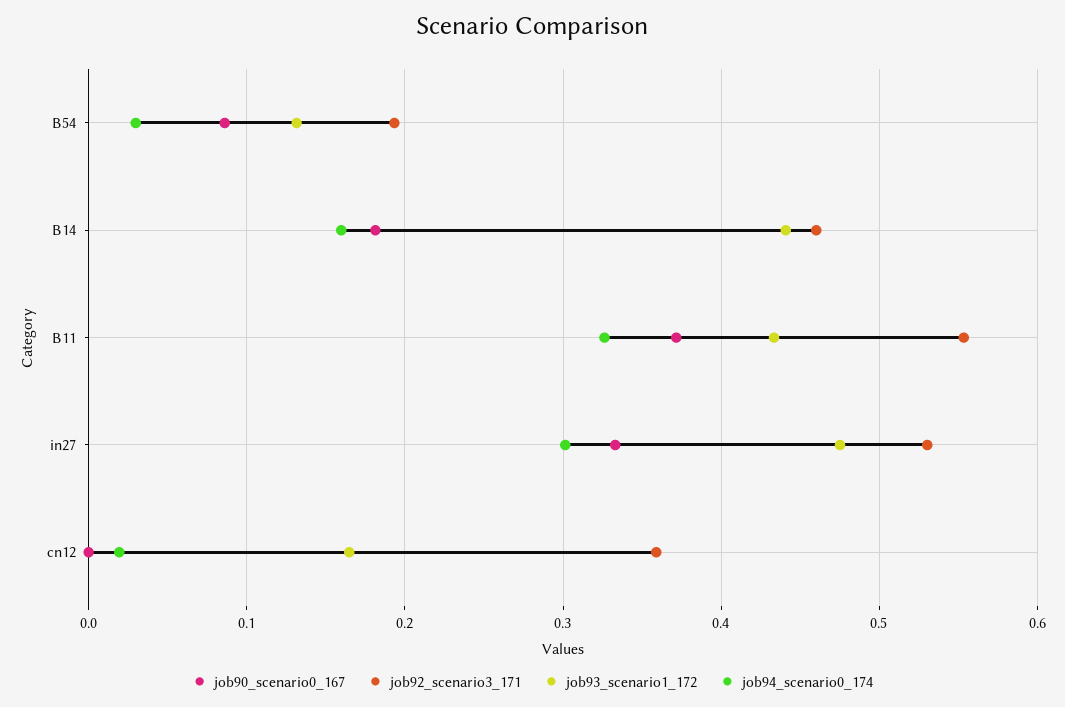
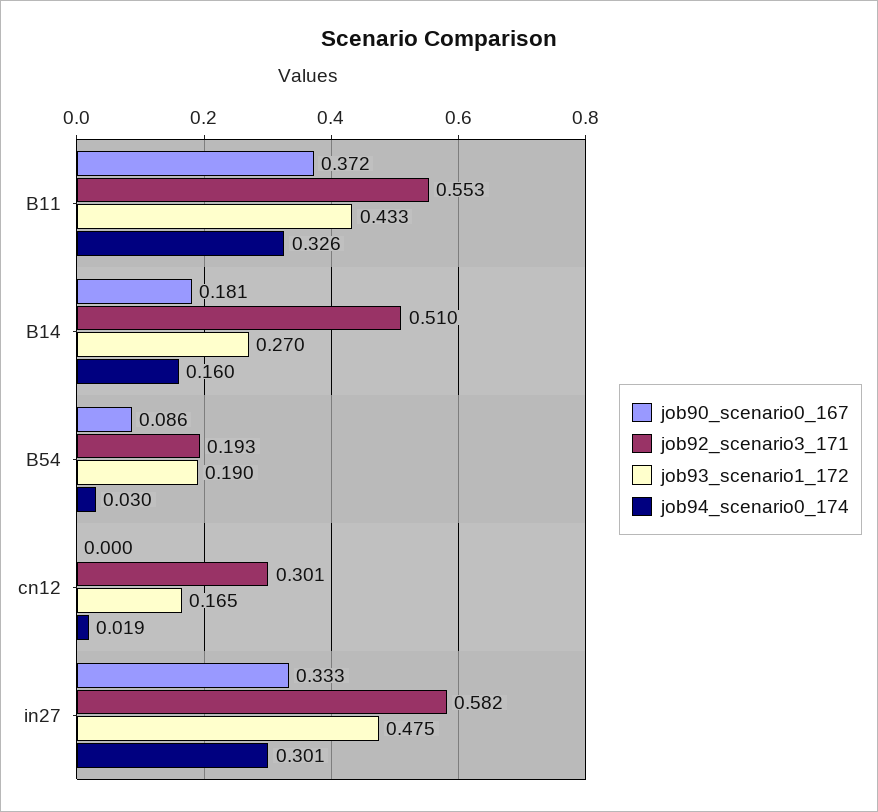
  {
    "job90_scenario0_167": {
      "B54": 0.086,
      "B14": 0.181,
      "B11": 0.372,
      "in27": 0.333,
      "cn12": 0
    },
    "job92_scenario3_171": {
      "B54": 0.193,
-     "B14": 0.46,
+     "B14": 0.51,
      "B11": 0.553,
-     "in27": 0.53,
+     "in27": 0.582,
-     "cn12": 0.36
+     "cn12": 0.301
    },
    "job93_scenario1_172": {
-     "B54": 0.13,
+     "B54": 0.19,
-     "B14": 0.44,
+     "B14": 0.27,
      "B11": 0.433,
      "in27": 0.475,
      "cn12": 0.165
    },
    "job94_scenario0_174": {
      "B54": 0.03,
      "B14": 0.16,
      "B11": 0.326,
      "in27": 0.301,
      "cn12": 0.019
    }
  }

